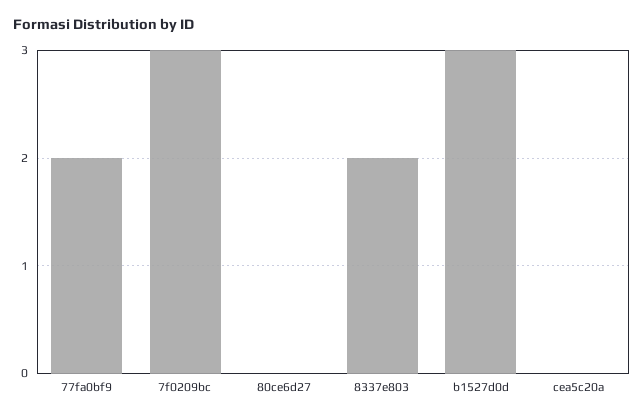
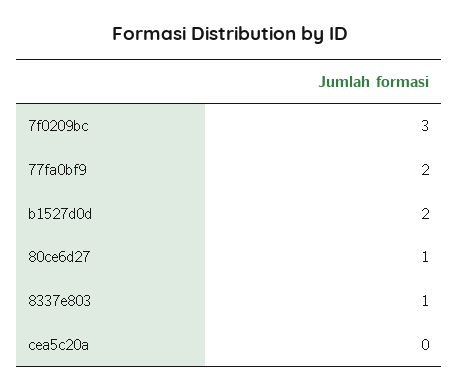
  {
    "77fa0bf9": 2,
    "7f0209bc": 3,
-   "80ce6d27": 0,
+   "80ce6d27": 1,
-   "8337e803": 2,
+   "8337e803": 1,
-   "b1527d0d": 3,
+   "b1527d0d": 2,
    "cea5c20a": 0
  }

